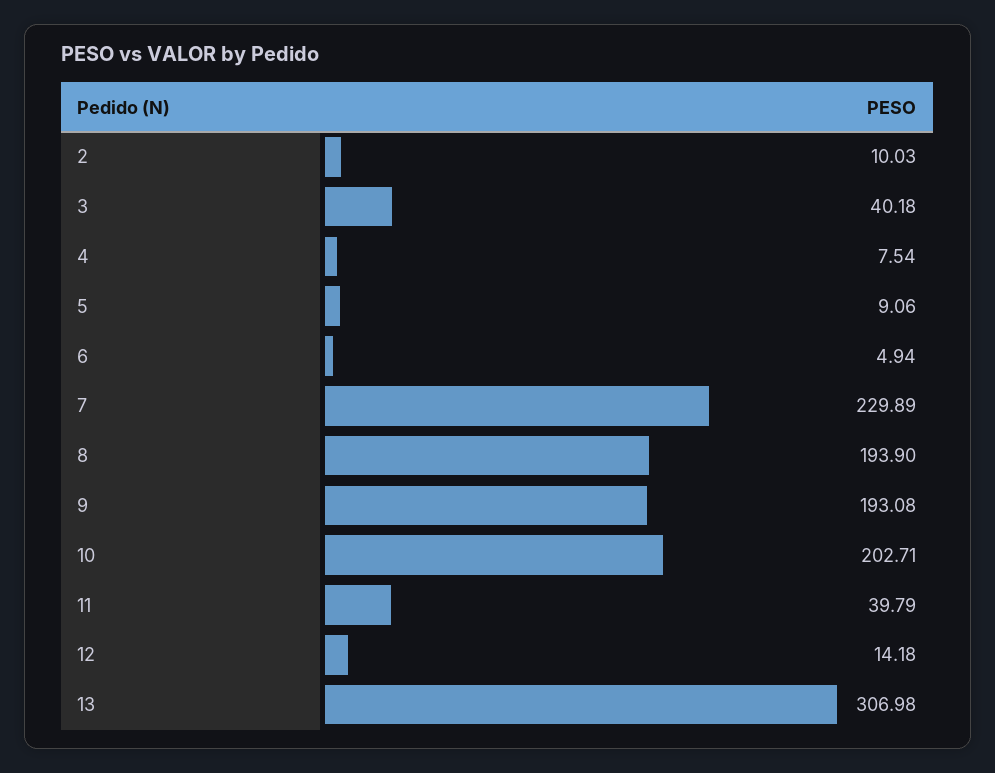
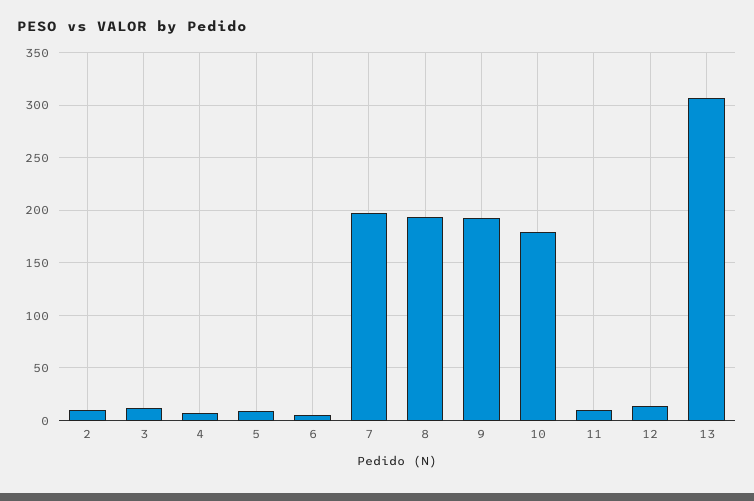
  {
    "2": 10.03,
-   "3": 40.18,
+   "3": 10,
    "4": 7.54,
    "5": 9.06,
    "6": 4.94,
-   "7": 229.89,
+   "7": 200,
    "8": 193.9,
    "9": 193.08,
-   "10": 202.71,
+   "10": 180,
-   "11": 39.79,
+   "11": 10,
    "12": 14.18,
    "13": 306.98
  }

